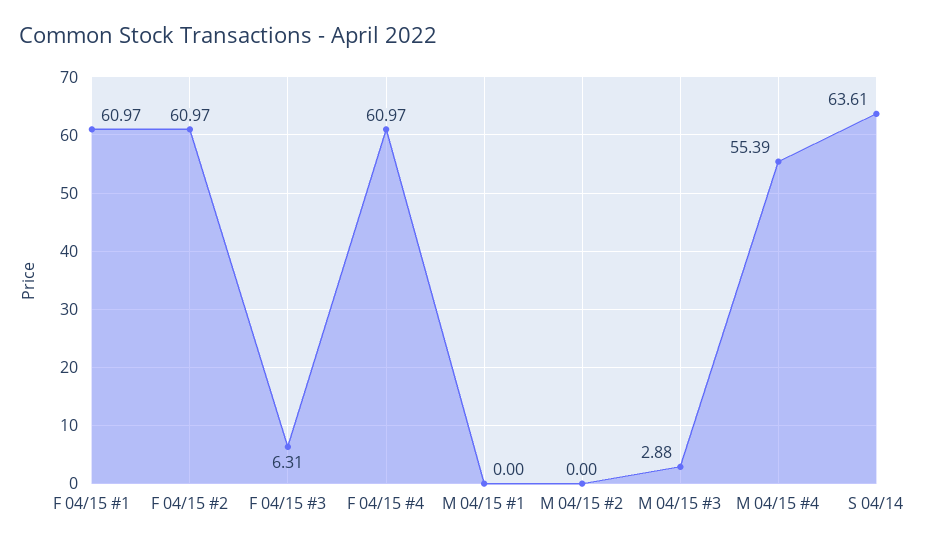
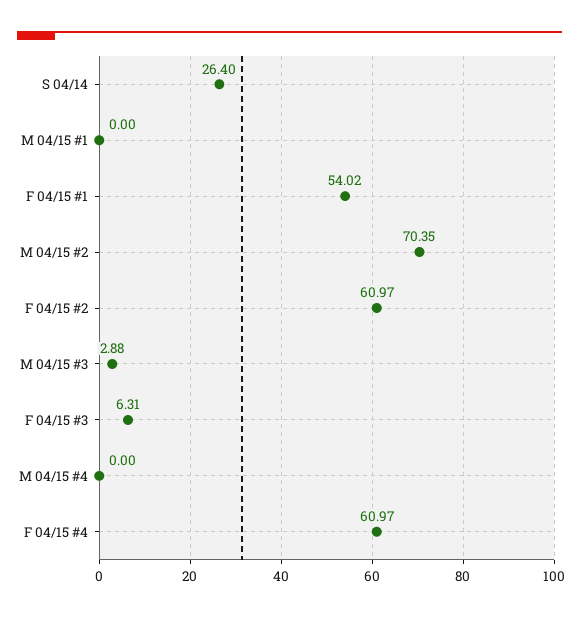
  {
-   "F 04/15 #1": 60.97,
+   "F 04/15 #1": 54.02,
    "F 04/15 #2": 60.97,
    "F 04/15 #3": 6.31,
    "F 04/15 #4": 60.97,
    "M 04/15 #1": 0,
-   "M 04/15 #2": 0,
+   "M 04/15 #2": 70.35,
    "M 04/15 #3": 2.88,
-   "M 04/15 #4": 55.39,
+   "M 04/15 #4": 0,
-   "S 04/14": 63.61
+   "S 04/14": 26.4
  }

